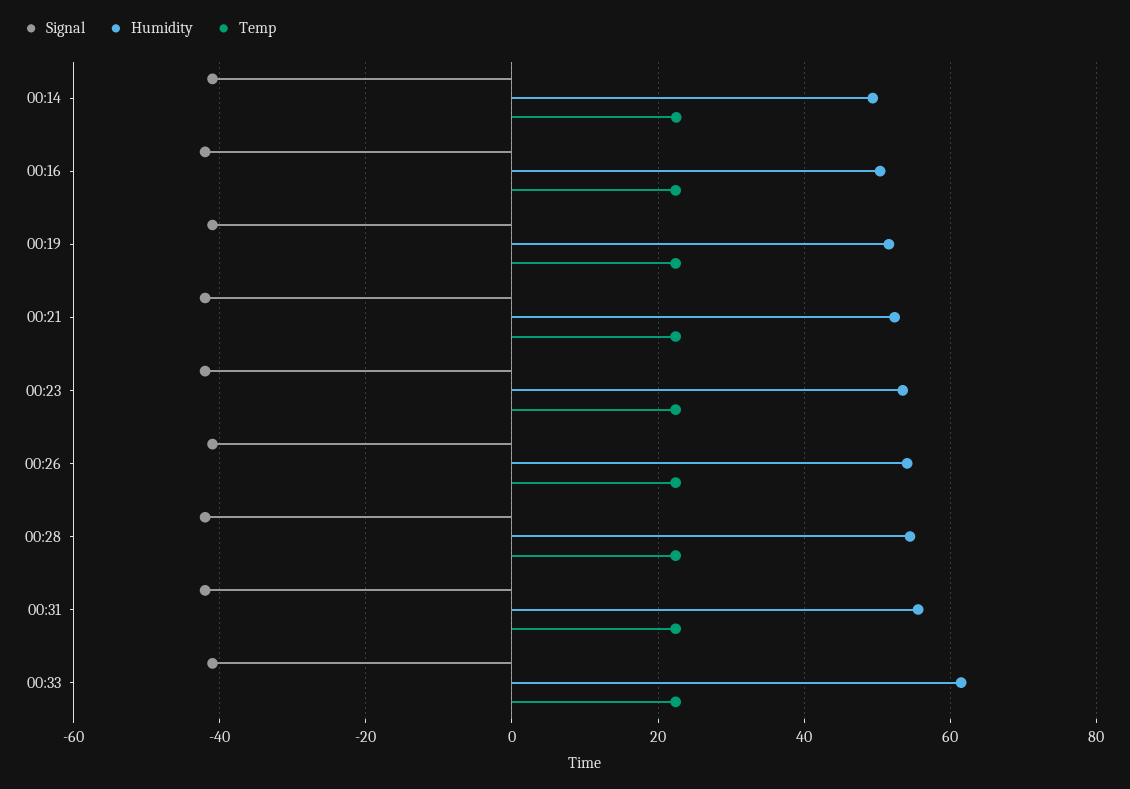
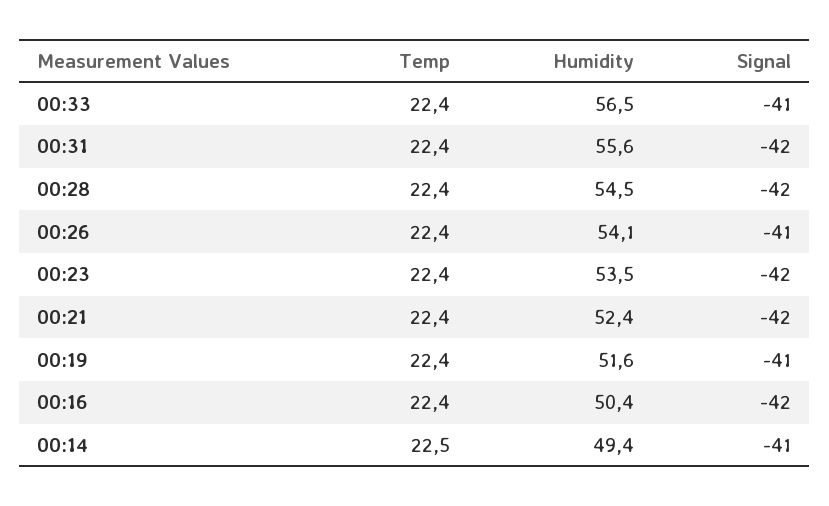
  {
    "Signal": {
      "00:14": -41,
      "00:16": -42,
      "00:19": -41,
      "00:21": -42,
      "00:23": -42,
      "00:26": -41,
      "00:28": -42,
      "00:31": -42,
      "00:33": -41
    },
    "Humidity": {
      "00:14": 49.4,
      "00:16": 50.4,
      "00:19": 51.6,
      "00:21": 52.4,
      "00:23": 53.5,
      "00:26": 54.1,
      "00:28": 54.5,
      "00:31": 55.6,
-     "00:33": 62
+     "00:33": 56.5
    },
    "Temp": {
      "00:14": 22.5,
      "00:16": 22.4,
      "00:19": 22.4,
      "00:21": 22.4,
      "00:23": 22.4,
      "00:26": 22.4,
      "00:28": 22.4,
      "00:31": 22.4,
      "00:33": 22.4
    }
  }

